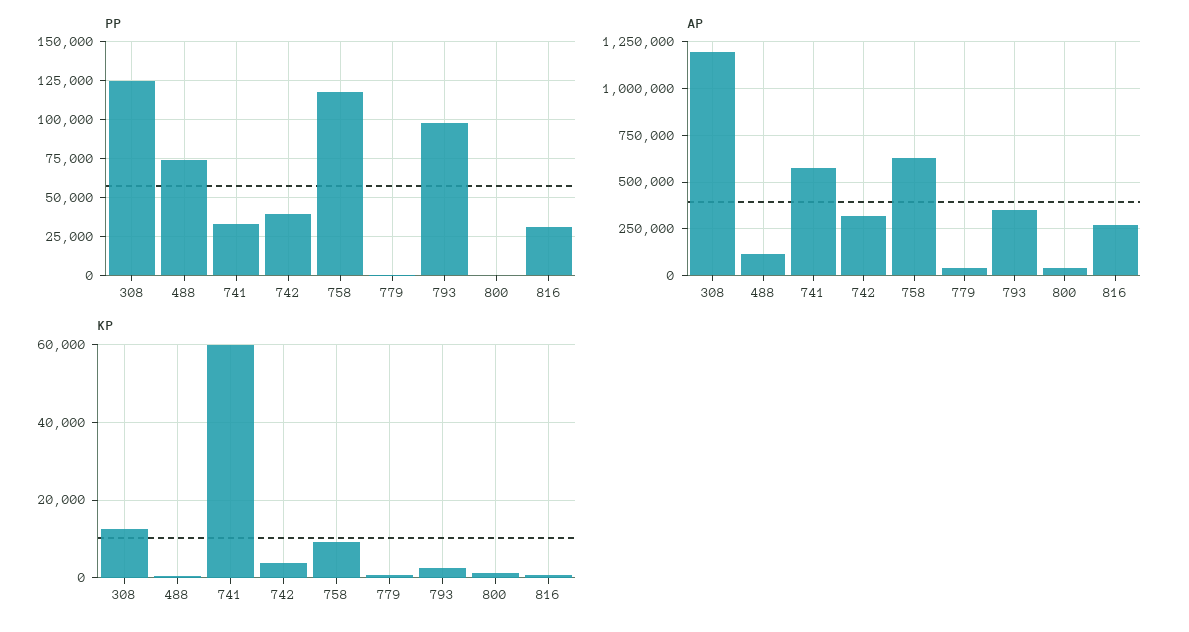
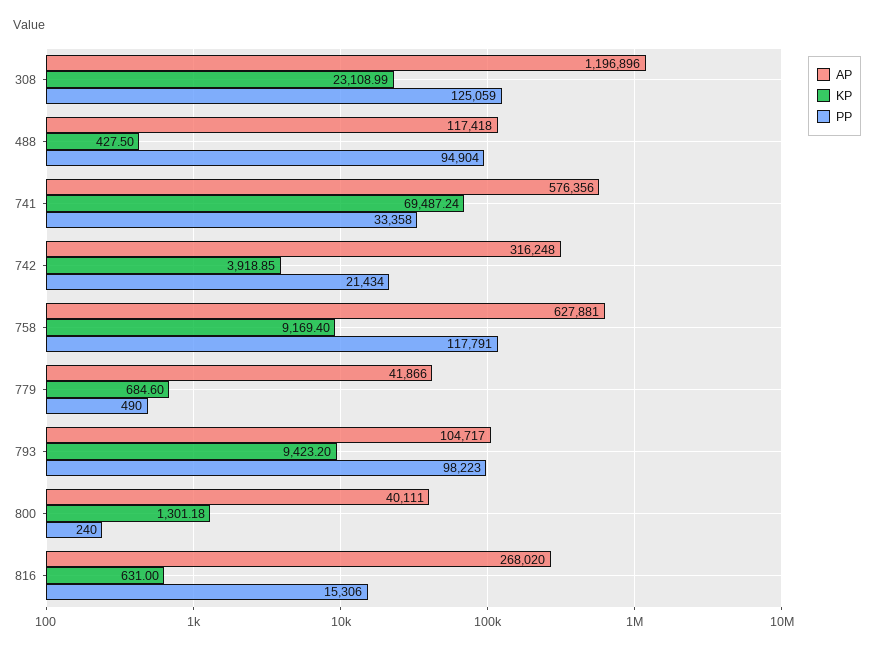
  {
    "PP": {
      "308": 125059,
-     "488": 75000,
+     "488": 94904,
      "741": 33358,
-     "742": 40000,
+     "742": 21434,
      "758": 117791,
      "779": 490,
      "793": 98223,
      "800": 240,
-     "816": 30000
+     "816": 15306
    },
    "AP": {
      "308": 1196896,
      "488": 117418,
      "741": 576356,
      "742": 316248,
      "758": 627881,
      "779": 41866,
-     "793": 350000,
+     "793": 104717,
      "800": 40111,
      "816": 268020
    },
    "KP": {
-     "308": 12000,
+     "308": 23108.99,
      "488": 427.5,
-     "741": 60000,
+     "741": 69487.24,
      "742": 3918.85,
      "758": 9169.4,
      "779": 684.6,
-     "793": 2000,
+     "793": 9423.2,
      "800": 1301.18,
      "816": 631
    }
  }

